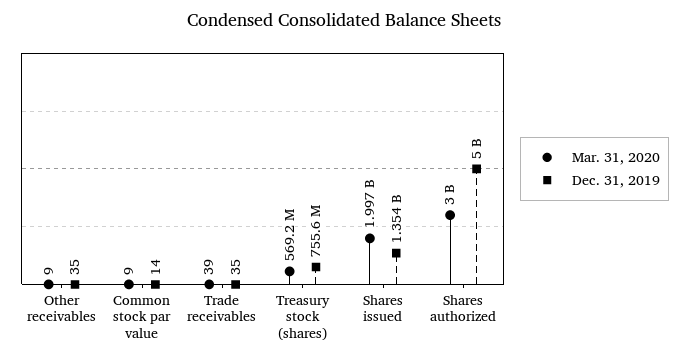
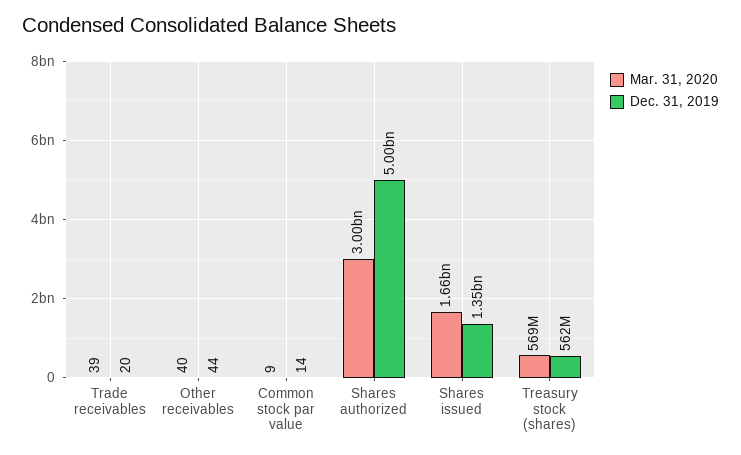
  {
    "Mar. 31, 2020": {
-     "Other receivables": 9,
+     "Other receivables": 40,
      "Common stock par value": 9,
      "Trade receivables": 39,
      "Treasury stock (shares)": 569200000,
-     "Shares issued": 1997000000,
+     "Shares issued": 1660000000,
      "Shares authorized": 3000000000
    },
    "Dec. 31, 2019": {
-     "Other receivables": 35,
+     "Other receivables": 44,
      "Common stock par value": 14,
-     "Trade receivables": 35,
+     "Trade receivables": 20,
-     "Treasury stock (shares)": 755600000,
+     "Treasury stock (shares)": 562000000,
      "Shares issued": 1354000000,
      "Shares authorized": 5000000000
    }
  }

